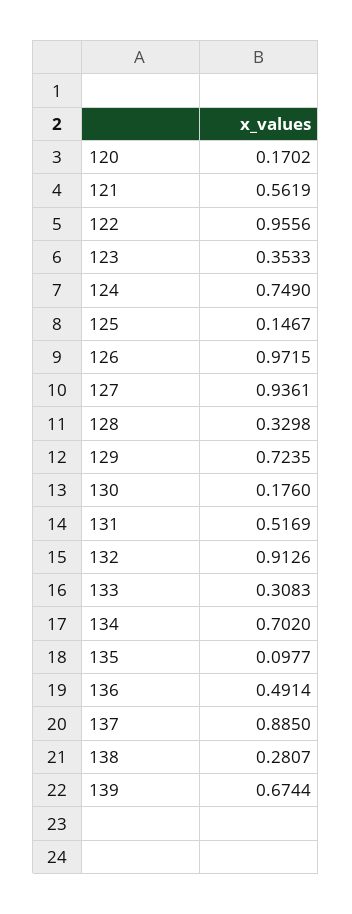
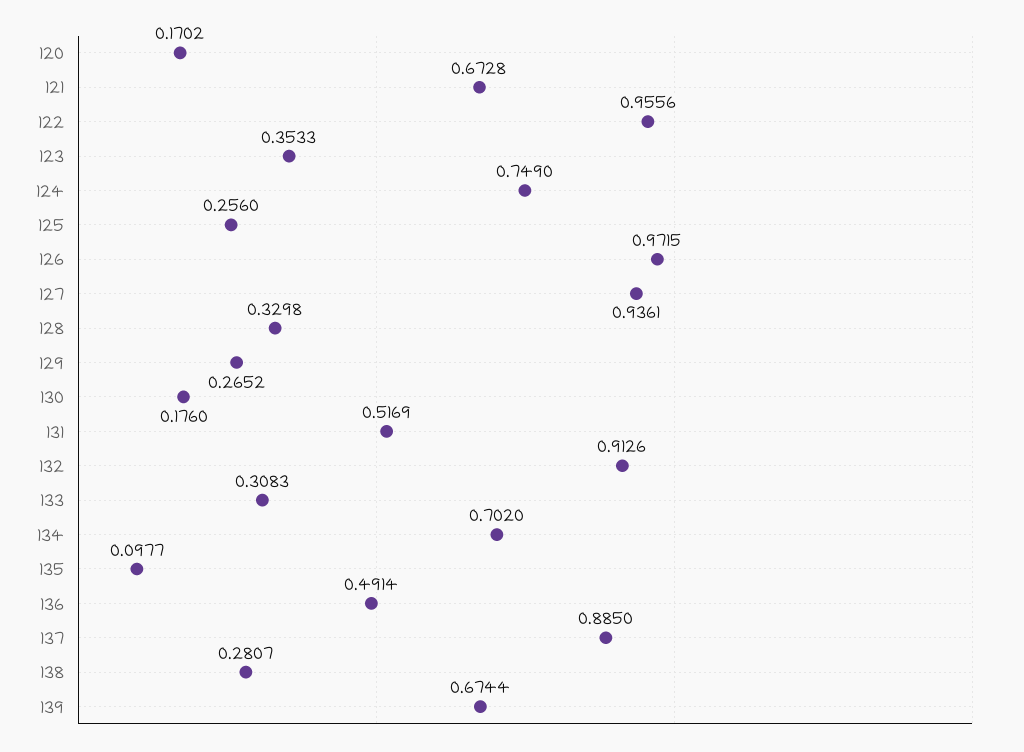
  {
    "120": 0.1702,
-   "121": 0.5619,
+   "121": 0.6728,
    "122": 0.9556,
    "123": 0.3533,
    "124": 0.749,
-   "125": 0.1467,
+   "125": 0.256,
    "126": 0.9715,
    "127": 0.9361,
    "128": 0.3298,
-   "129": 0.7235,
+   "129": 0.2652,
    "130": 0.176,
    "131": 0.5169,
    "132": 0.9126,
    "133": 0.3083,
    "134": 0.702,
    "135": 0.0977,
    "136": 0.4914,
    "137": 0.885,
    "138": 0.2807,
    "139": 0.6744
  }

